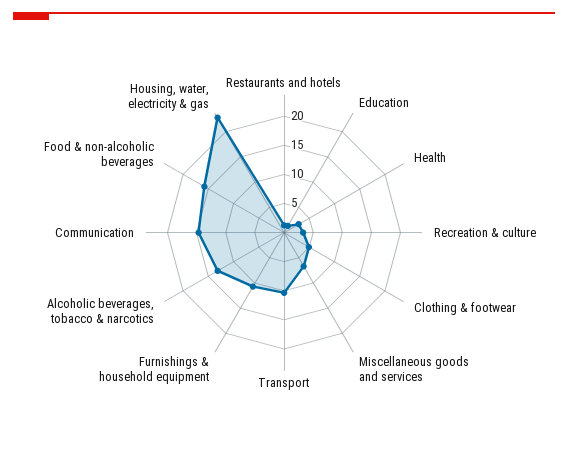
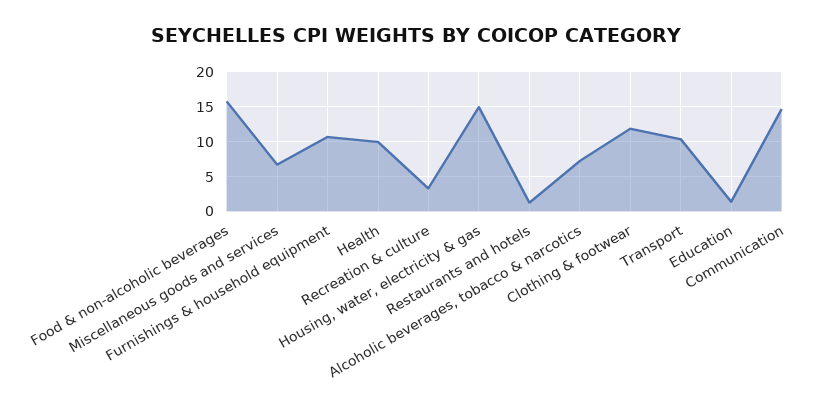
  {
    "Restaurants and hotels": 1,
    "Education": 1,
-   "Health": 2.5,
+   "Health": 10,
    "Recreation & culture": 3,
-   "Clothing & footwear": 5,
+   "Clothing & footwear": 12,
    "Miscellaneous goods and services": 7,
    "Transport": 10,
    "Furnishings & household equipment": 11,
-   "Alcoholic beverages, tobacco & narcotics": 12.5,
+   "Alcoholic beverages, tobacco & narcotics": 7,
    "Communication": 15,
    "Food & non-alcoholic beverages": 16,
-   "Housing, water, electricity & gas": 22.5
+   "Housing, water, electricity & gas": 15
  }

